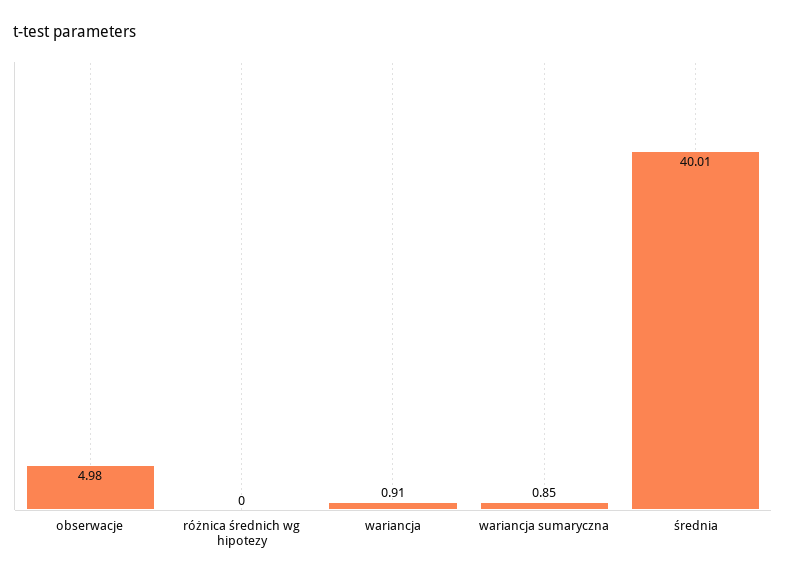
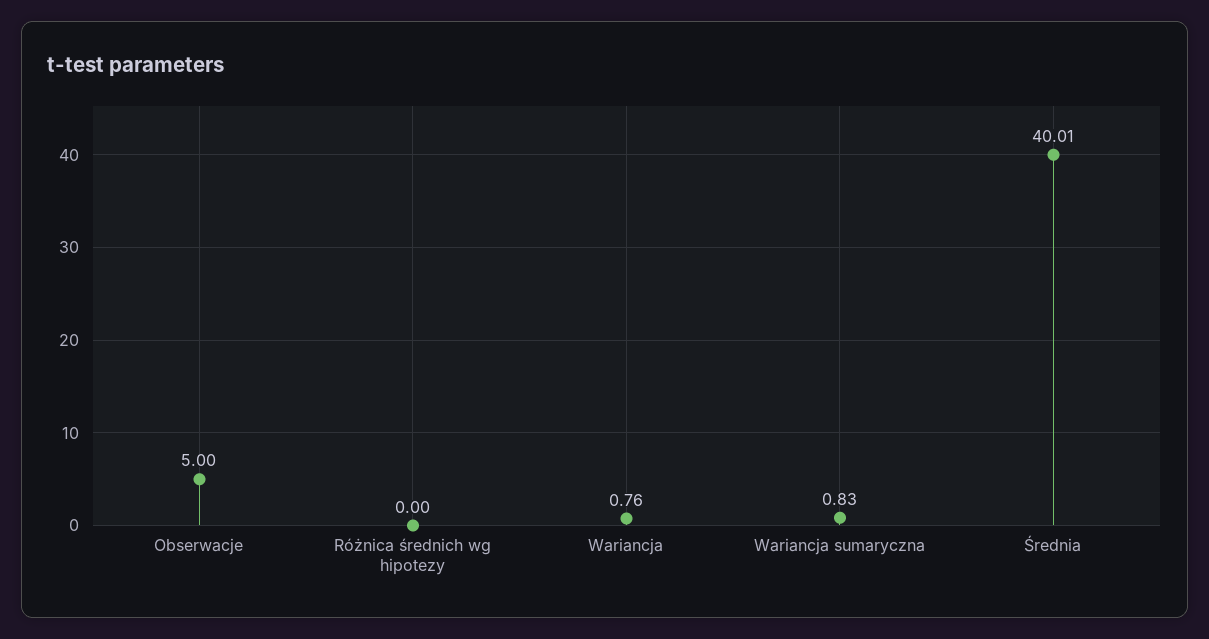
  {
-   "obserwacje": 4.98,
+   "obserwacje": 5,
    "różnica średnich wg hipotezy": 0,
-   "wariancja": 0.91,
+   "wariancja": 0.76,
-   "wariancja sumaryczna": 0.85,
+   "wariancja sumaryczna": 0.83,
    "średnia": 40.01
  }

